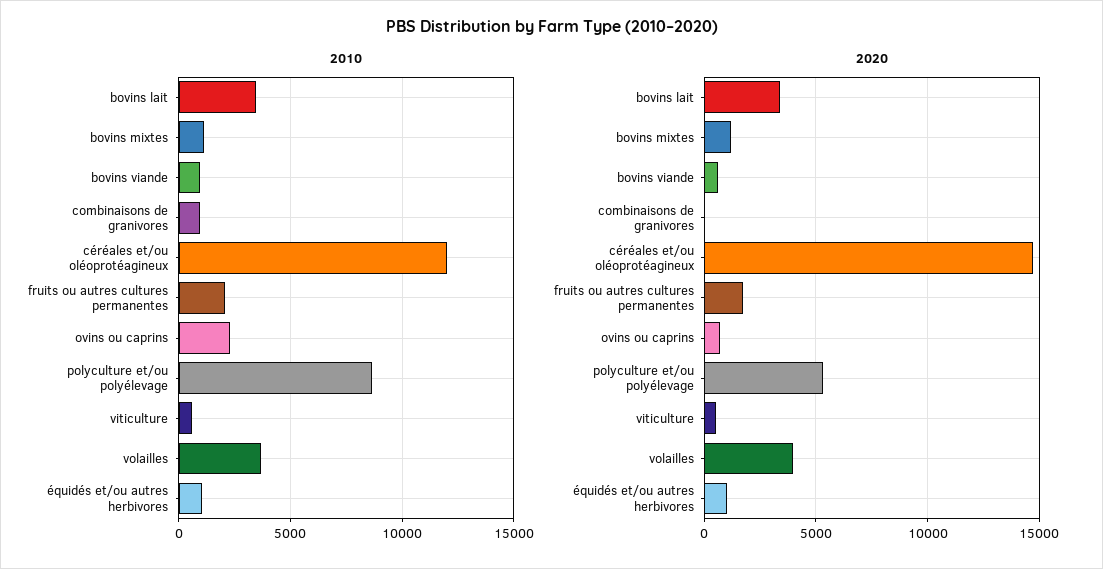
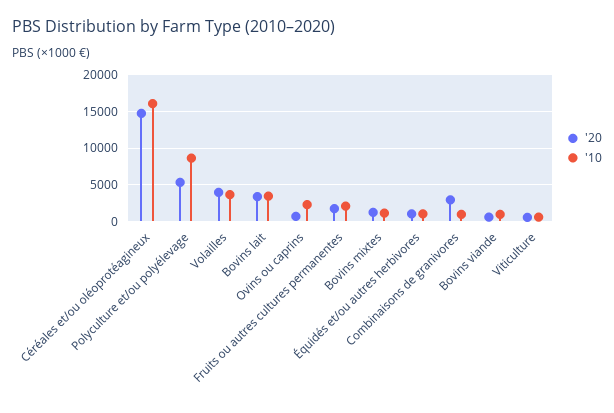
  {
    "2010": {
      "bovins lait": 3500,
      "bovins mixtes": 1000,
      "bovins viande": 1000,
      "combinaisons de granivores": 1000,
-     "céréales et/ou oléoprotéagineux": 12000,
+     "céréales et/ou oléoprotéagineux": 16000,
      "fruits ou autres cultures permanentes": 2000,
      "ovins ou caprins": 2500,
      "polyculture et/ou polyélevage": 8500,
      "viticulture": 500,
      "volailles": 3500,
      "équidés et/ou autres herbivores": 1000
    },
    "2020": {
      "bovins lait": 3500,
      "bovins mixtes": 1000,
      "bovins viande": 500,
-     "combinaisons de granivores": 0,
+     "combinaisons de granivores": 3000,
      "céréales et/ou oléoprotéagineux": 14500,
      "fruits ou autres cultures permanentes": 1500,
      "ovins ou caprins": 500,
      "polyculture et/ou polyélevage": 5500,
      "viticulture": 500,
      "volailles": 4000,
      "équidés et/ou autres herbivores": 1000
    }
  }

